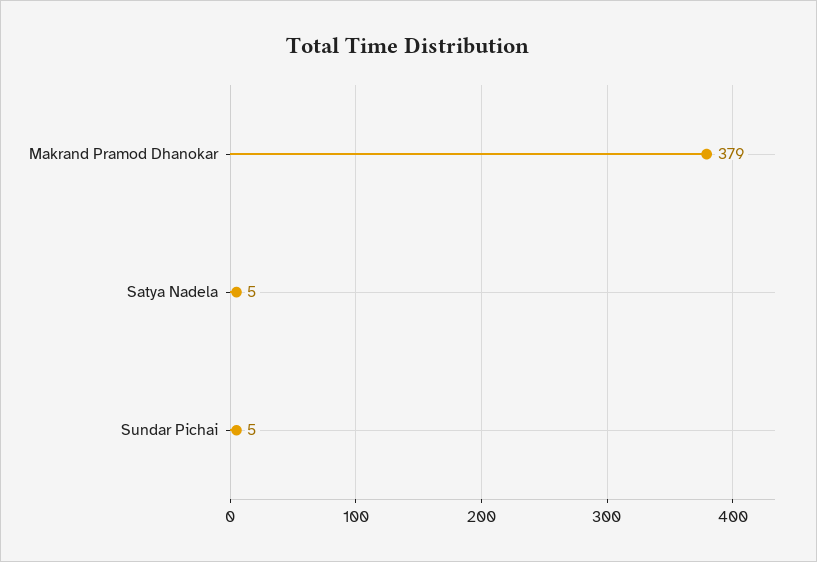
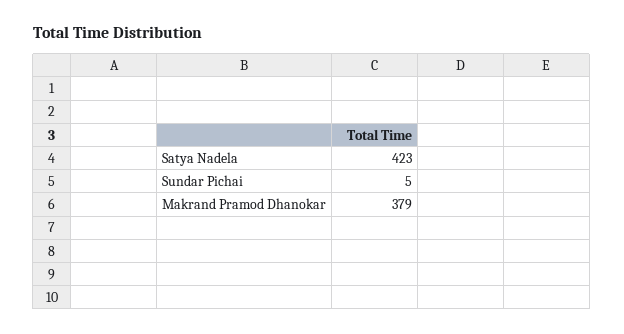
  {
    "Makrand Pramod Dhanokar": 379,
-   "Satya Nadela": 5,
+   "Satya Nadela": 423,
    "Sundar Pichai": 5
  }

